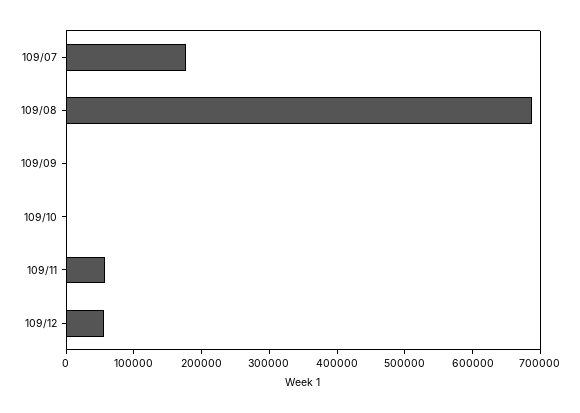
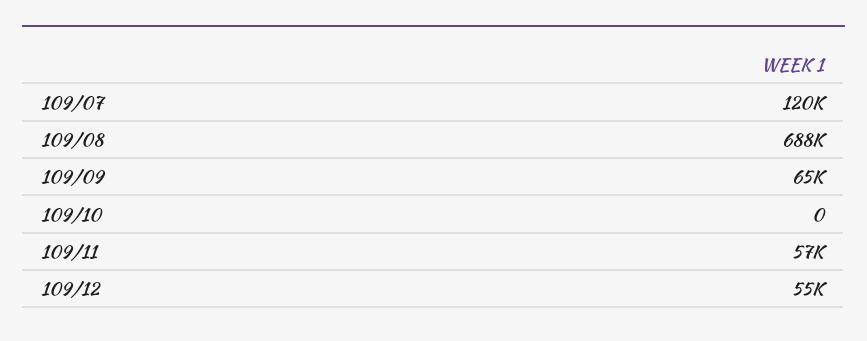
  {
-   "109/07": 180000,
+   "109/07": 120000,
    "109/08": 688000,
-   "109/09": 0,
+   "109/09": 65000,
    "109/10": 0,
    "109/11": 57000,
    "109/12": 55000
  }

